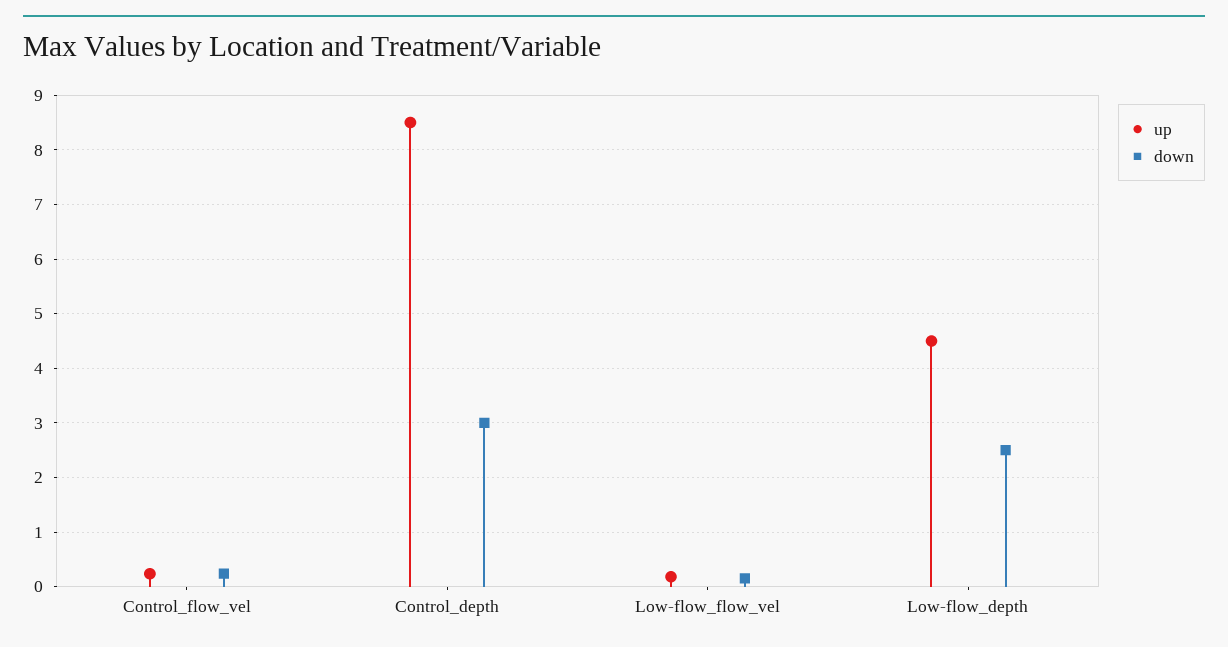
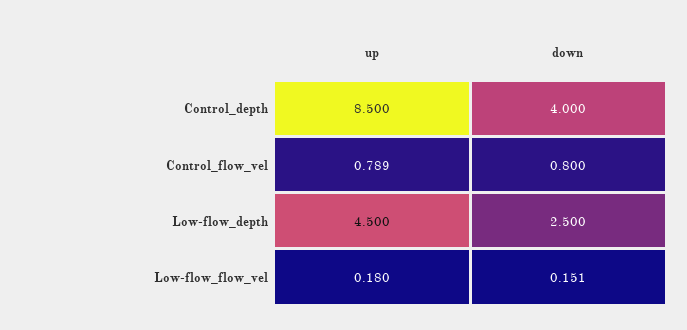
  {
    "up": {
-     "Control_flow_vel": 0.2,
+     "Control_flow_vel": 0.789,
      "Control_depth": 8.5,
      "Low-flow_flow_vel": 0.18,
      "Low-flow_depth": 4.5
    },
    "down": {
-     "Control_flow_vel": 0.2,
+     "Control_flow_vel": 0.8,
-     "Control_depth": 3,
+     "Control_depth": 4,
      "Low-flow_flow_vel": 0.151,
      "Low-flow_depth": 2.5
    }
  }

